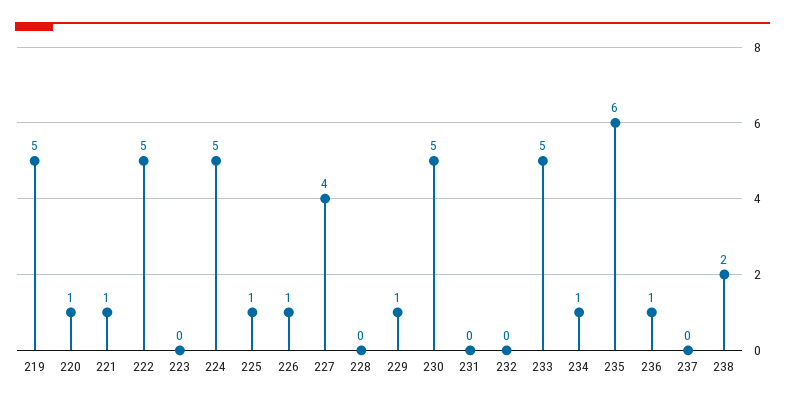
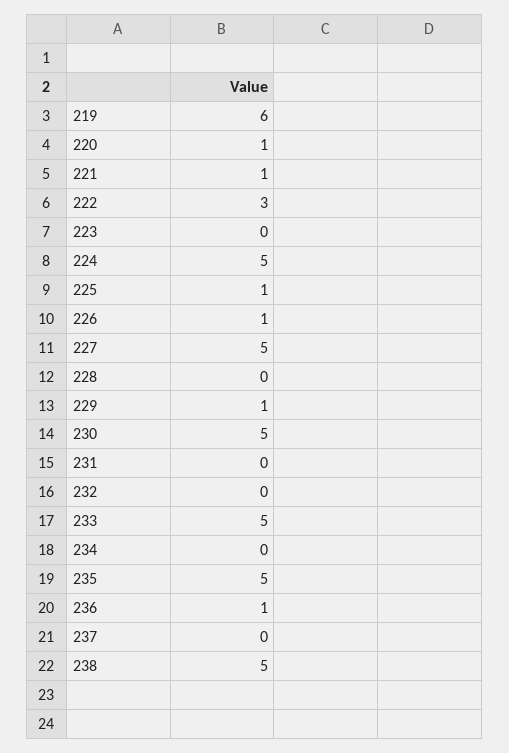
  {
-   "219": 5,
+   "219": 6,
    "220": 1,
    "221": 1,
-   "222": 5,
+   "222": 3,
    "223": 0,
    "224": 5,
    "225": 1,
    "226": 1,
-   "227": 4,
+   "227": 5,
    "228": 0,
    "229": 1,
    "230": 5,
    "231": 0,
    "232": 0,
    "233": 5,
-   "234": 1,
+   "234": 0,
-   "235": 6,
+   "235": 5,
    "236": 1,
    "237": 0,
-   "238": 2
+   "238": 5
  }

